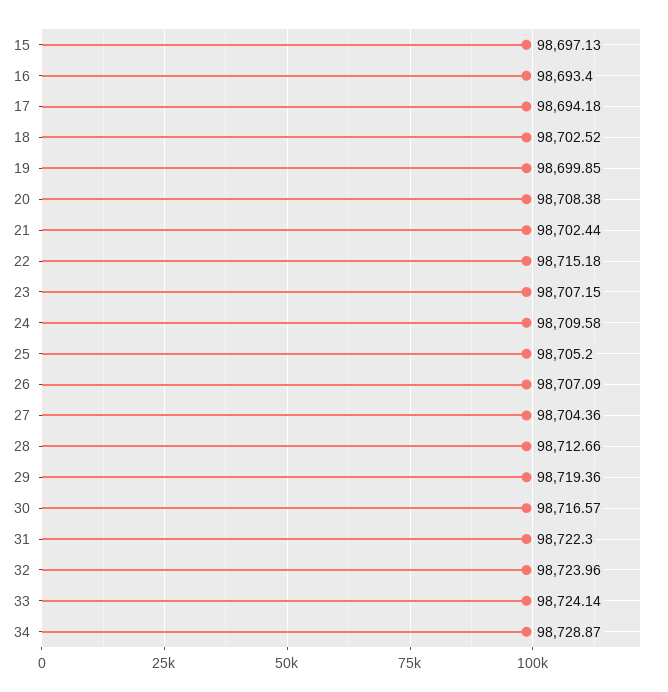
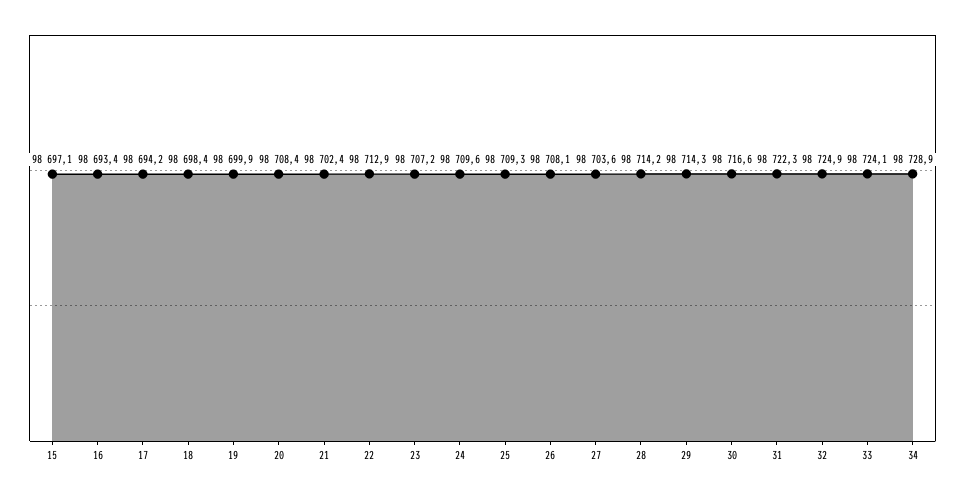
  {
    "15": 98697.13,
    "16": 98693.4,
    "17": 98694.18,
-   "18": 98702.52,
+   "18": 98698.4,
    "19": 98699.85,
    "20": 98708.38,
    "21": 98702.44,
-   "22": 98715.18,
+   "22": 98712.9,
    "23": 98707.15,
    "24": 98709.58,
-   "25": 98705.2,
+   "25": 98709.3,
-   "26": 98707.09,
+   "26": 98708.1,
-   "27": 98704.36,
+   "27": 98703.6,
-   "28": 98712.66,
+   "28": 98714.2,
-   "29": 98719.36,
+   "29": 98714.3,
    "30": 98716.57,
    "31": 98722.3,
-   "32": 98723.96,
+   "32": 98724.9,
    "33": 98724.14,
    "34": 98728.87
  }

